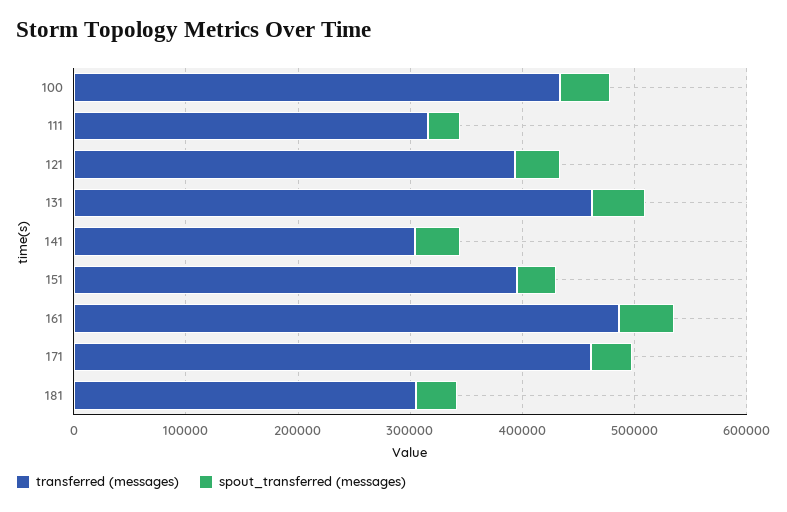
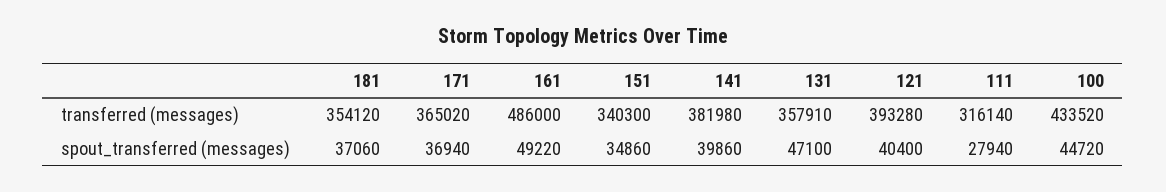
  {
    "transferred (messages)": {
      "100": 433520,
      "111": 316140,
      "121": 393280,
-     "131": 460000,
+     "131": 357910,
-     "141": 300000,
+     "141": 381980,
-     "151": 400000,
+     "151": 340300,
      "161": 486000,
-     "171": 460000,
+     "171": 365020,
-     "181": 300000
+     "181": 354120
    },
    "spout_transferred (messages)": {
      "100": 44720,
      "111": 27940,
      "121": 40400,
      "131": 47100,
      "141": 39860,
      "151": 34860,
      "161": 49220,
      "171": 36940,
      "181": 37060
    }
  }

